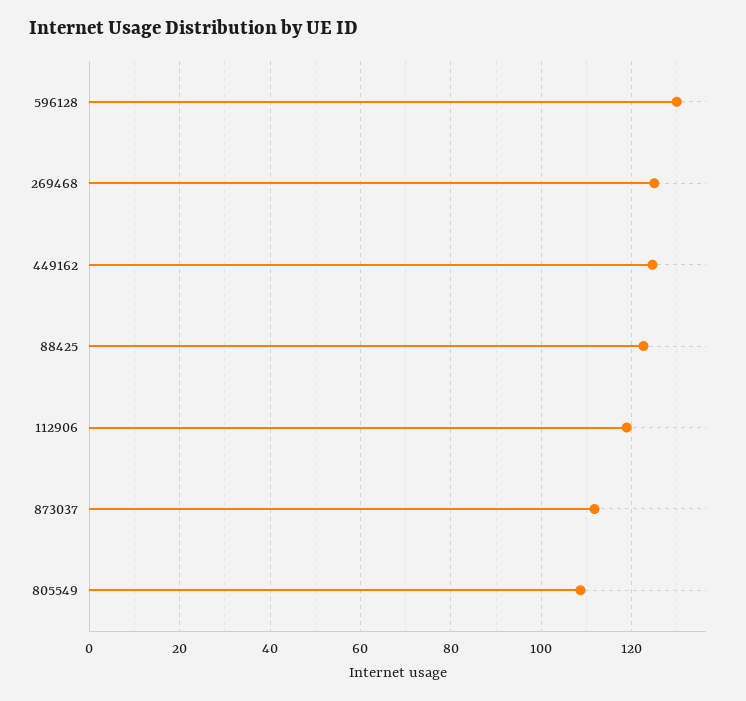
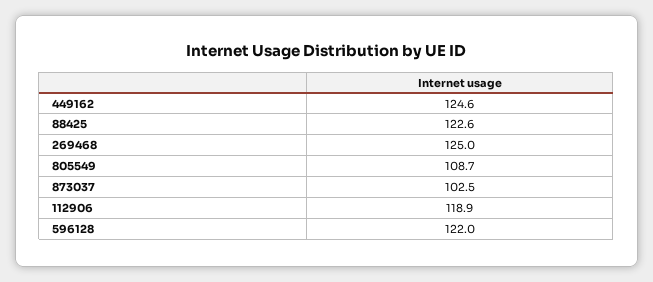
  {
-   "596128": 130,
+   "596128": 122,
    "269468": 125,
    "449162": 124.6,
    "88425": 122.6,
    "112906": 118.9,
-   "873037": 112,
+   "873037": 102.5,
    "805549": 108.7
  }

